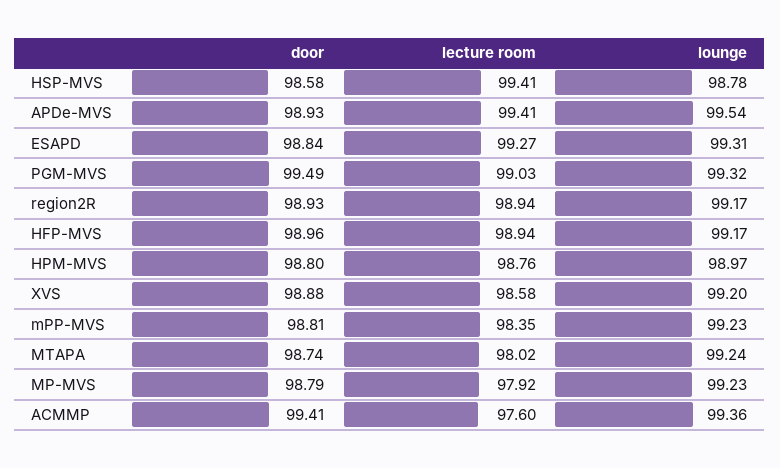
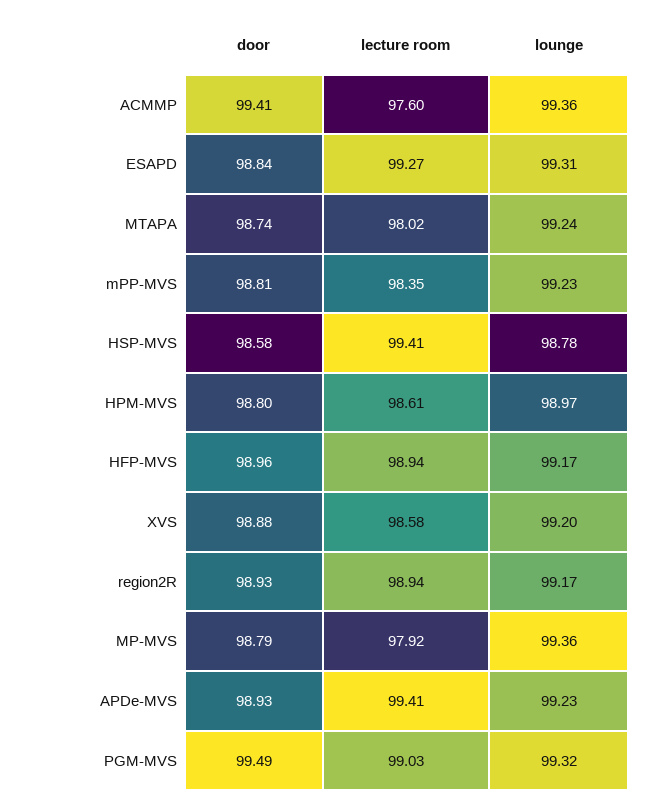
  {
    "door": {
      "HSP-MVS": 98.58,
      "APDe-MVS": 98.93,
      "ESAPD": 98.84,
      "PGM-MVS": 99.49,
      "region2R": 98.93,
      "HFP-MVS": 98.96,
      "HPM-MVS": 98.8,
      "XVS": 98.88,
      "mPP-MVS": 98.81,
      "MTAPA": 98.74,
      "MP-MVS": 98.79,
      "ACMMP": 99.41
    },
    "lecture room": {
      "HSP-MVS": 99.41,
      "APDe-MVS": 99.41,
      "ESAPD": 99.27,
      "PGM-MVS": 99.03,
      "region2R": 98.94,
      "HFP-MVS": 98.94,
-     "HPM-MVS": 98.76,
+     "HPM-MVS": 98.61,
      "XVS": 98.58,
      "mPP-MVS": 98.35,
      "MTAPA": 98.02,
      "MP-MVS": 97.92,
      "ACMMP": 97.6
    },
    "lounge": {
      "HSP-MVS": 98.78,
-     "APDe-MVS": 99.54,
+     "APDe-MVS": 99.23,
      "ESAPD": 99.31,
      "PGM-MVS": 99.32,
      "region2R": 99.17,
      "HFP-MVS": 99.17,
      "HPM-MVS": 98.97,
      "XVS": 99.2,
      "mPP-MVS": 99.23,
      "MTAPA": 99.24,
-     "MP-MVS": 99.23,
+     "MP-MVS": 99.36,
      "ACMMP": 99.36
    }
  }

